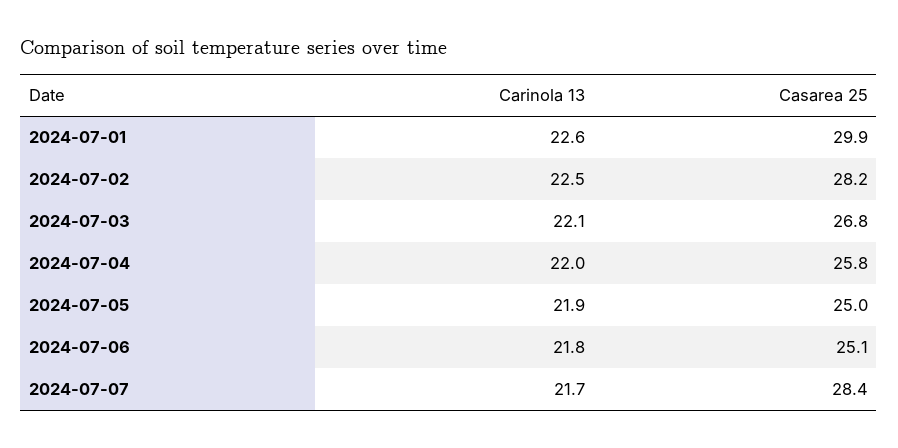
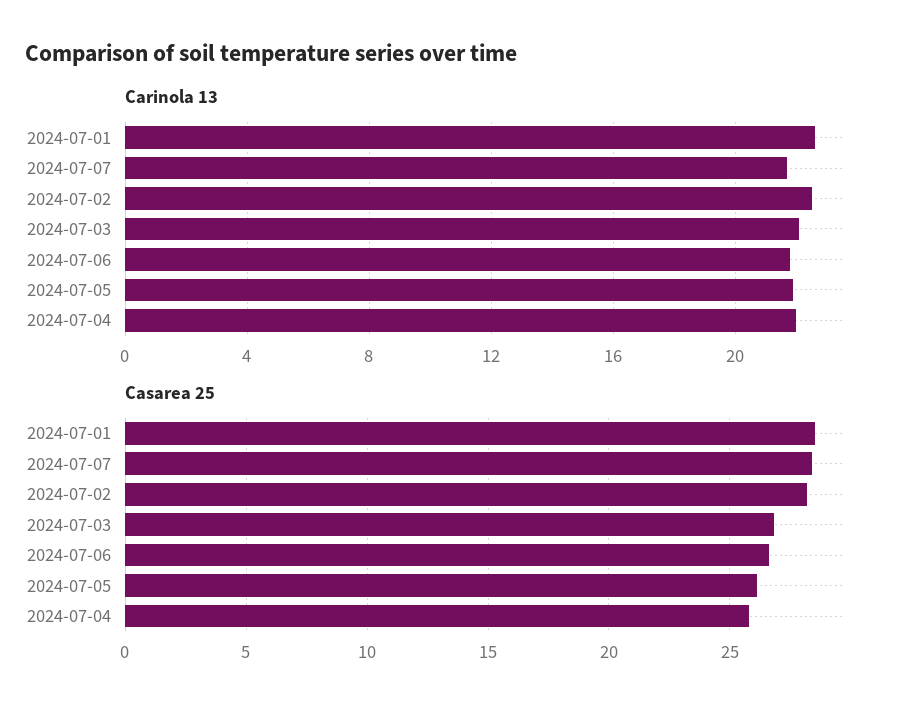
  {
    "Carinola 13": {
      "2024-07-01": 22.6,
      "2024-07-02": 22.5,
      "2024-07-03": 22.1,
      "2024-07-04": 22,
      "2024-07-05": 21.9,
      "2024-07-06": 21.8,
      "2024-07-07": 21.7
    },
    "Casarea 25": {
-     "2024-07-01": 29.9,
+     "2024-07-01": 28.5,
      "2024-07-02": 28.2,
      "2024-07-03": 26.8,
      "2024-07-04": 25.8,
-     "2024-07-05": 25,
+     "2024-07-05": 26,
-     "2024-07-06": 25.1,
+     "2024-07-06": 26.5,
      "2024-07-07": 28.4
    }
  }

